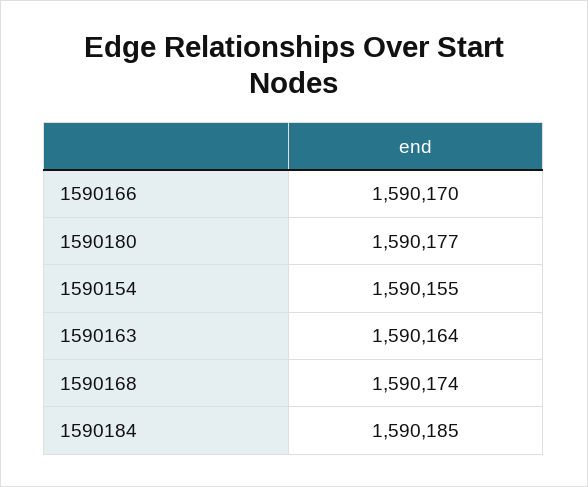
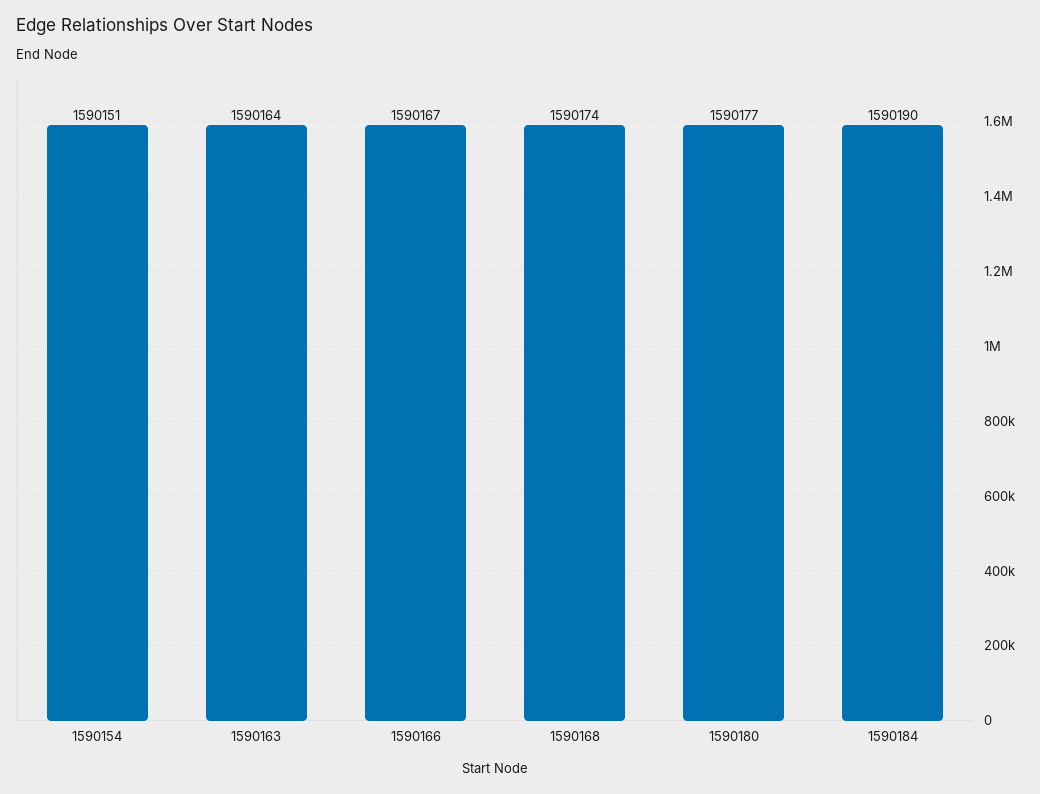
  {
-   "1590166": 1590170,
+   "1590166": 1590167,
    "1590180": 1590177,
-   "1590154": 1590155,
+   "1590154": 1590151,
    "1590163": 1590164,
    "1590168": 1590174,
-   "1590184": 1590185
+   "1590184": 1590190
  }

